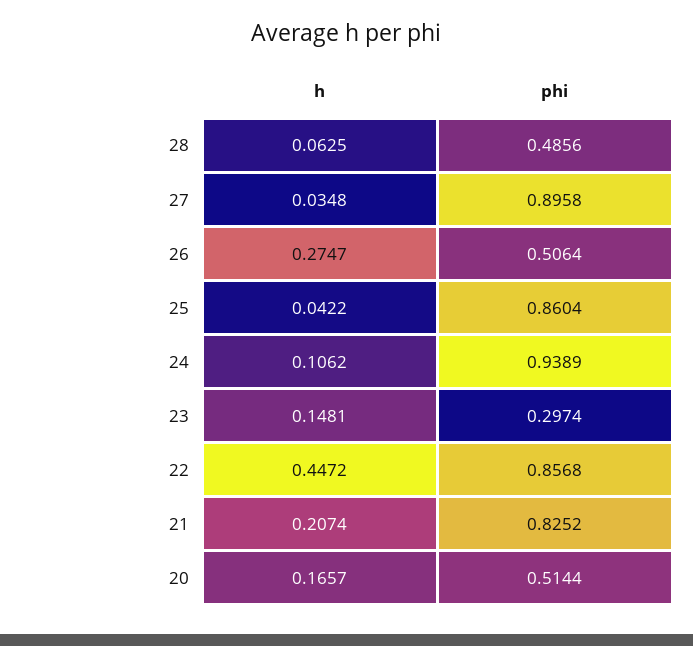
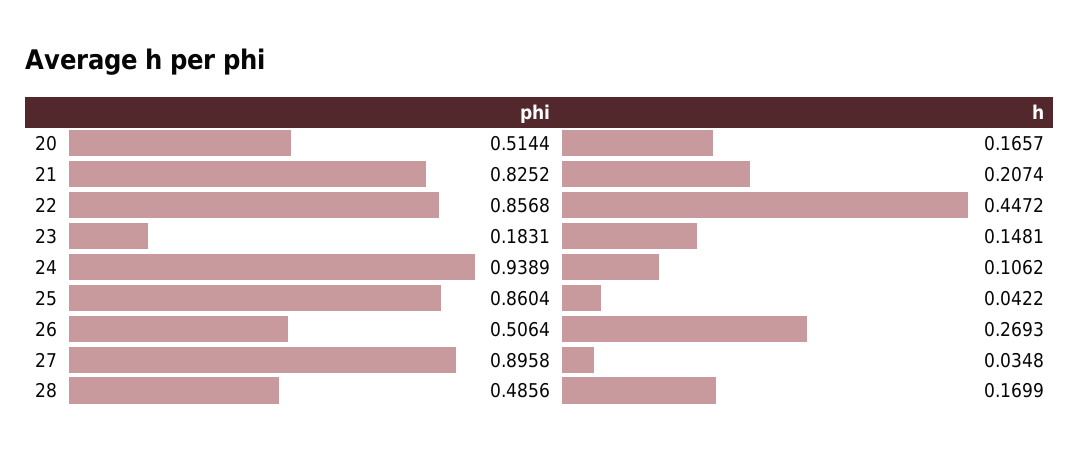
  {
    "h": {
-     "28": 0.0625,
+     "28": 0.1699,
      "27": 0.0348,
-     "26": 0.2747,
+     "26": 0.2693,
      "25": 0.0422,
      "24": 0.1062,
      "23": 0.1481,
      "22": 0.4472,
      "21": 0.2074,
      "20": 0.1657
    },
    "phi": {
      "28": 0.4856,
      "27": 0.8958,
      "26": 0.5064,
      "25": 0.8604,
      "24": 0.9389,
-     "23": 0.2974,
+     "23": 0.1831,
      "22": 0.8568,
      "21": 0.8252,
      "20": 0.5144
    }
  }

